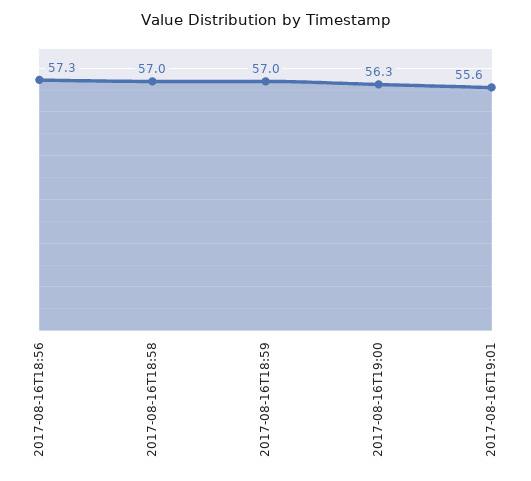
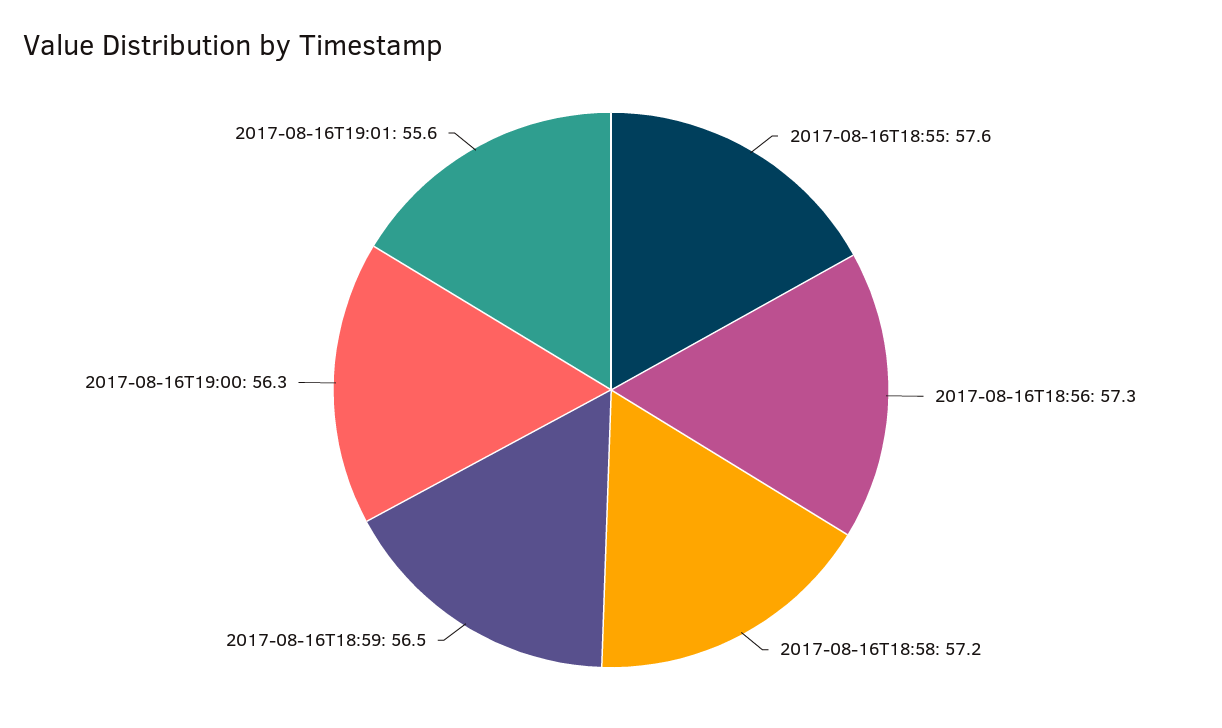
  {
    "2017-08-16T18:56": 57.3,
-   "2017-08-16T18:58": 57,
+   "2017-08-16T18:58": 57.2,
-   "2017-08-16T18:59": 57,
+   "2017-08-16T18:59": 56.5,
    "2017-08-16T19:00": 56.3,
-   "2017-08-16T19:01": 55.6
+   "2017-08-16T19:01": 55.6,
+   "2017-08-16T18:55": 57.6
  }

